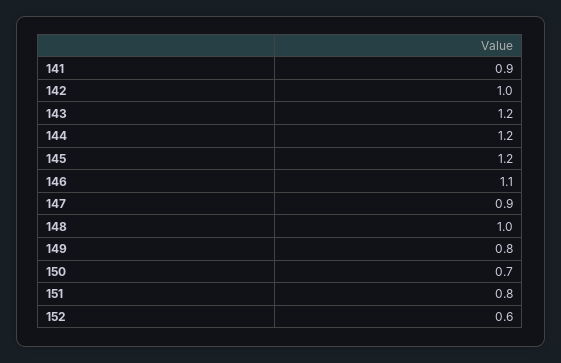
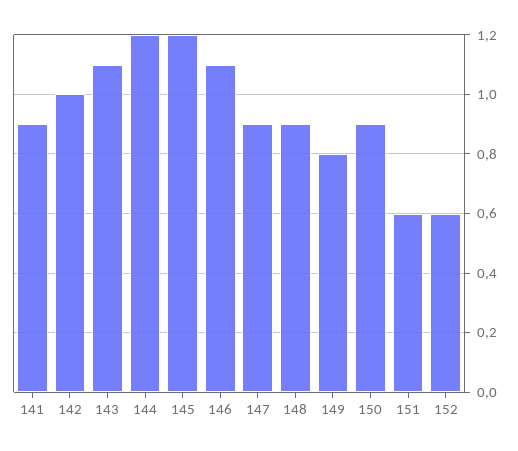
  {
    "141": 0.9,
    "142": 1,
-   "143": 1.2,
+   "143": 1.1,
    "144": 1.2,
    "145": 1.2,
    "146": 1.1,
    "147": 0.9,
-   "148": 1,
+   "148": 0.9,
    "149": 0.8,
-   "150": 0.7,
+   "150": 0.9,
-   "151": 0.8,
+   "151": 0.6,
    "152": 0.6
  }

